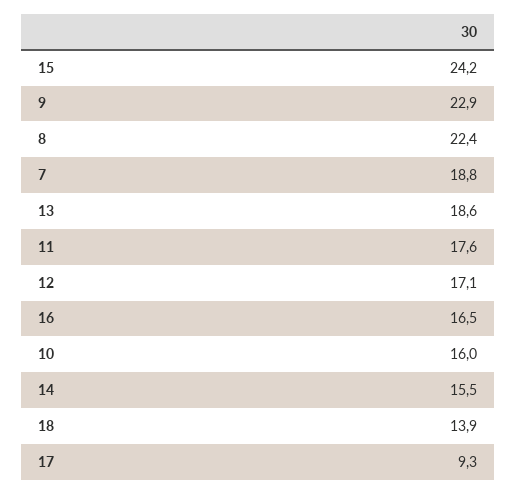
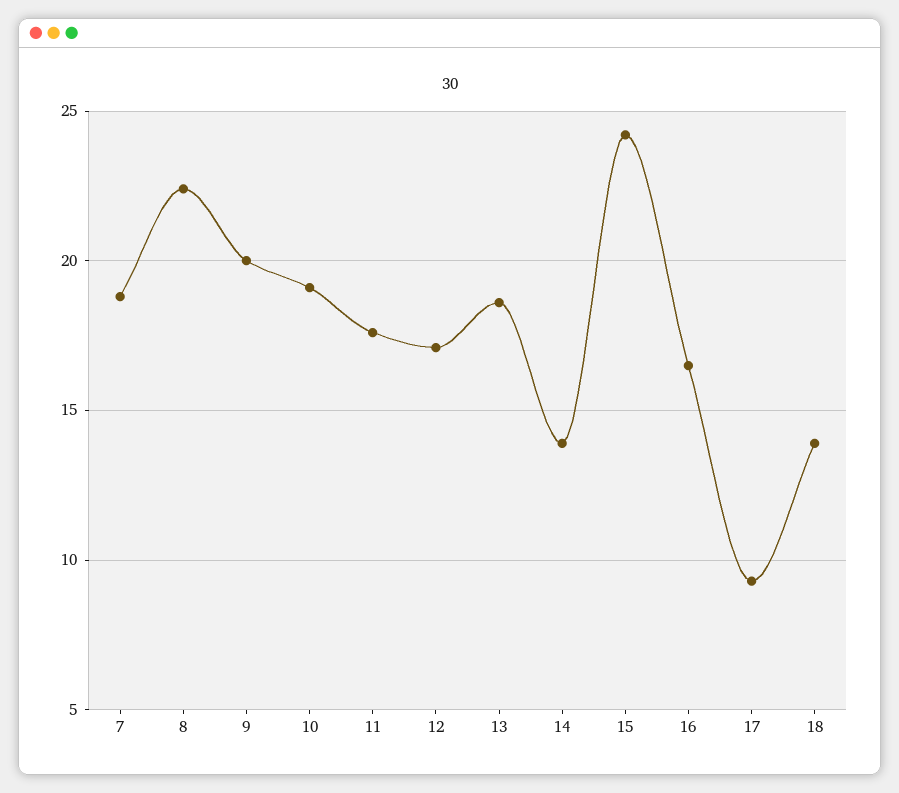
  {
    "15": 24.2,
-   "9": 22.9,
+   "9": 20,
    "8": 22.4,
    "7": 18.8,
    "13": 18.6,
    "11": 17.6,
    "12": 17.1,
    "16": 16.5,
-   "10": 16,
+   "10": 19,
-   "14": 15.5,
+   "14": 14,
    "18": 13.9,
    "17": 9.3
  }

